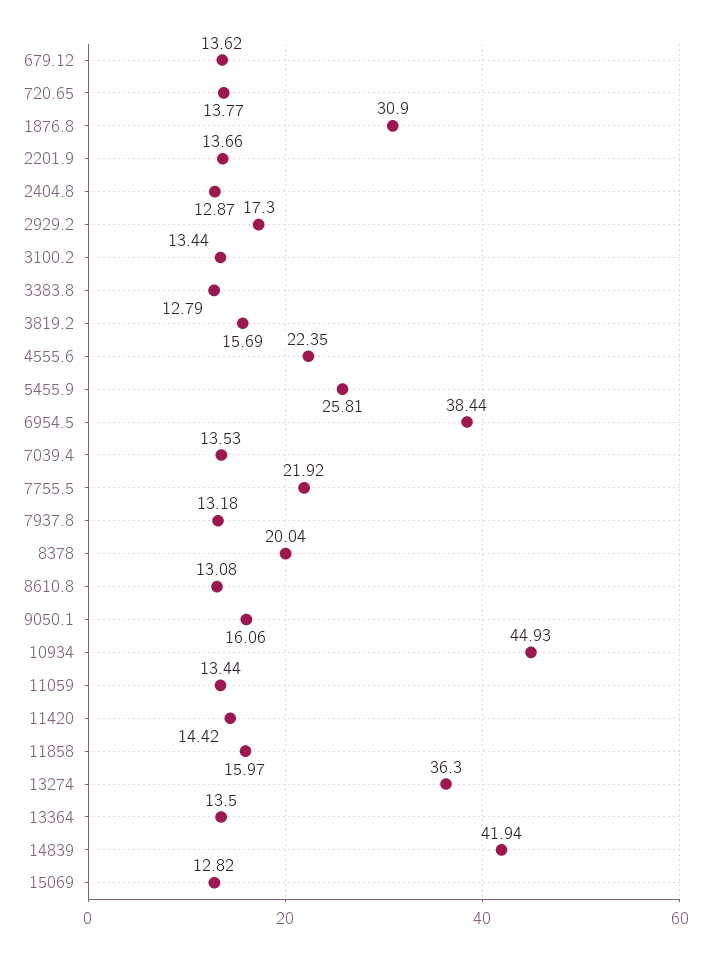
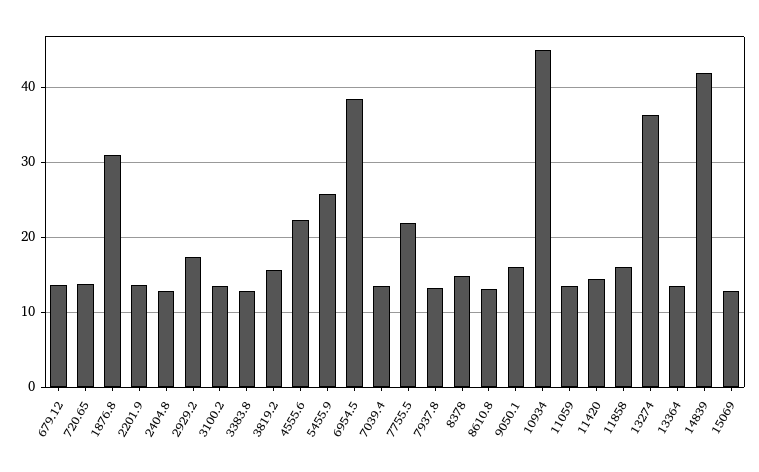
  {
    "679.12": 13.62,
    "720.65": 13.77,
    "1876.8": 30.9,
    "2201.9": 13.66,
    "2404.8": 12.87,
    "2929.2": 17.3,
    "3100.2": 13.44,
    "3383.8": 12.79,
    "3819.2": 15.69,
    "4555.6": 22.35,
    "5455.9": 25.81,
    "6954.5": 38.44,
    "7039.4": 13.53,
    "7755.5": 21.92,
    "7937.8": 13.18,
-   "8378": 20.04,
+   "8378": 15,
    "8610.8": 13.08,
    "9050.1": 16.06,
    "10934": 44.93,
    "11059": 13.44,
    "11420": 14.42,
    "11858": 15.97,
    "13274": 36.3,
    "13364": 13.5,
    "14839": 41.94,
    "15069": 12.82
  }

